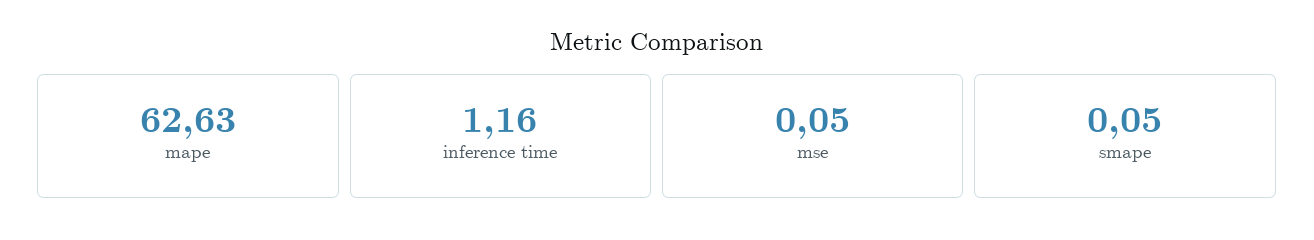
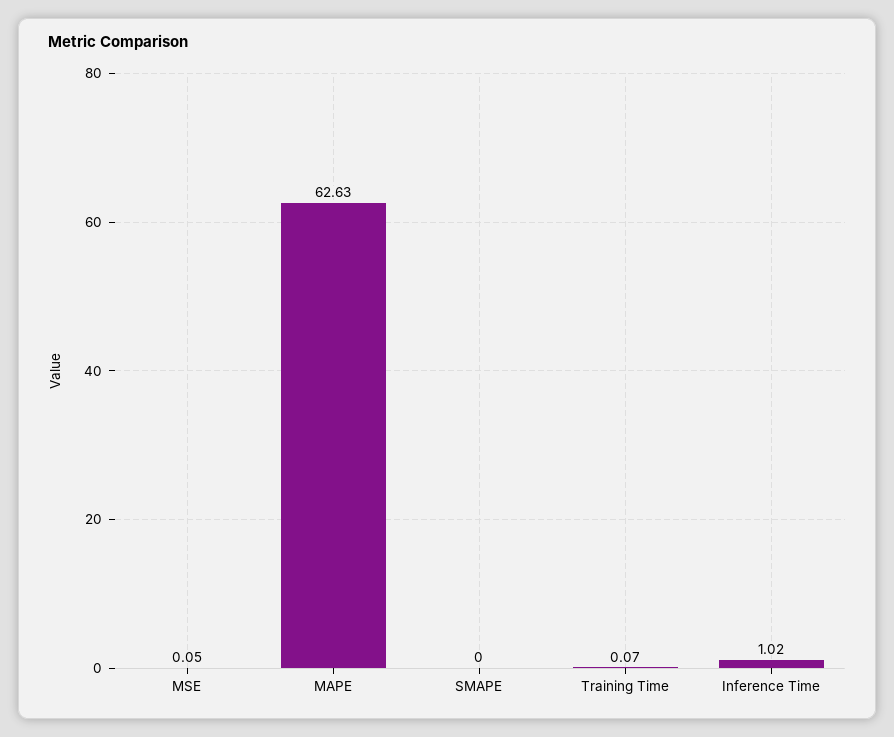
  {
    "mape": 62.63,
-   "inference time": 1.16,
+   "inference time": 1.02,
    "mse": 0.05,
-   "smape": 0.05
+   "smape": 0,
+   "Training Time": 0.07
  }

